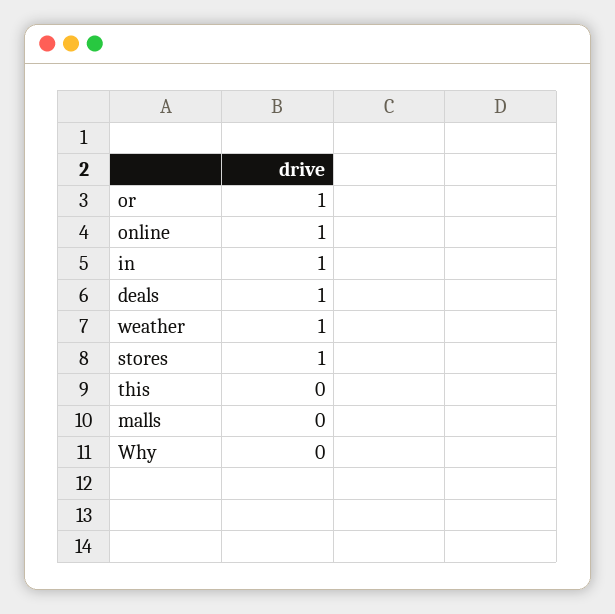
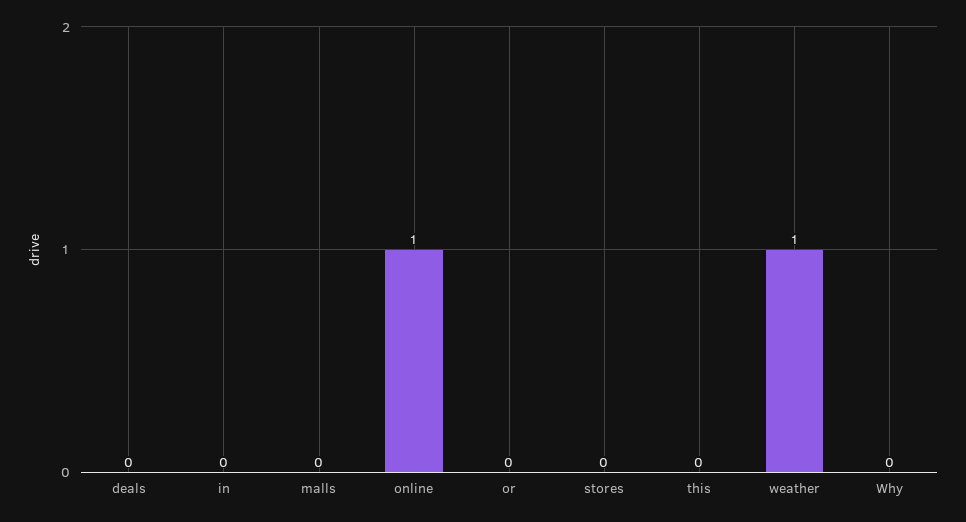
  {
-   "or": 1,
+   "or": 0,
    "online": 1,
-   "in": 1,
+   "in": 0,
-   "deals": 1,
+   "deals": 0,
    "weather": 1,
-   "stores": 1,
+   "stores": 0,
    "this": 0,
    "malls": 0,
    "Why": 0
  }

